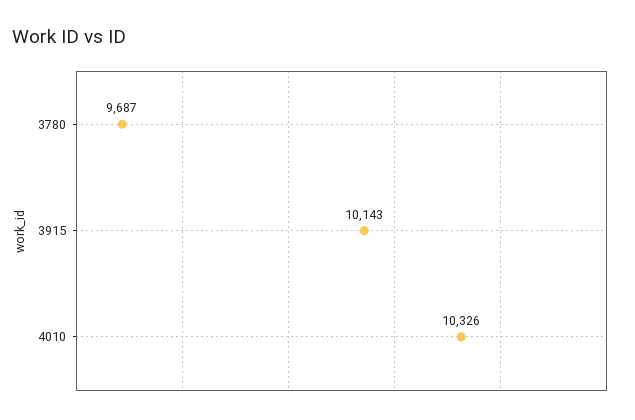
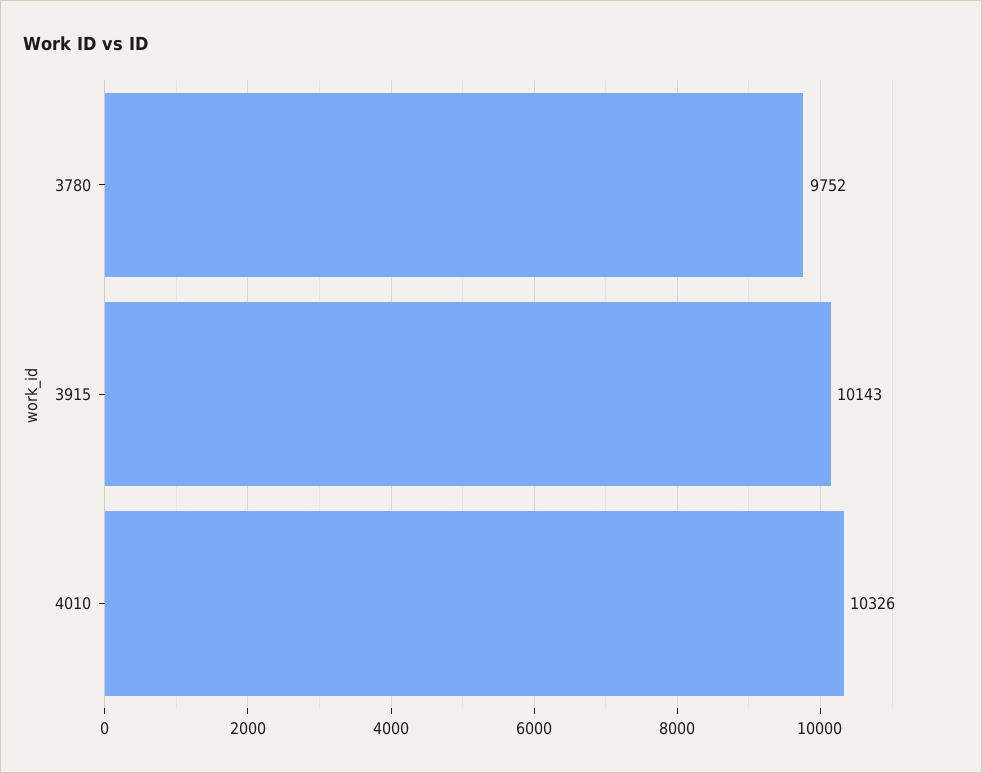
  {
-   "3780": 9687,
+   "3780": 9752,
    "3915": 10143,
    "4010": 10326
  }

